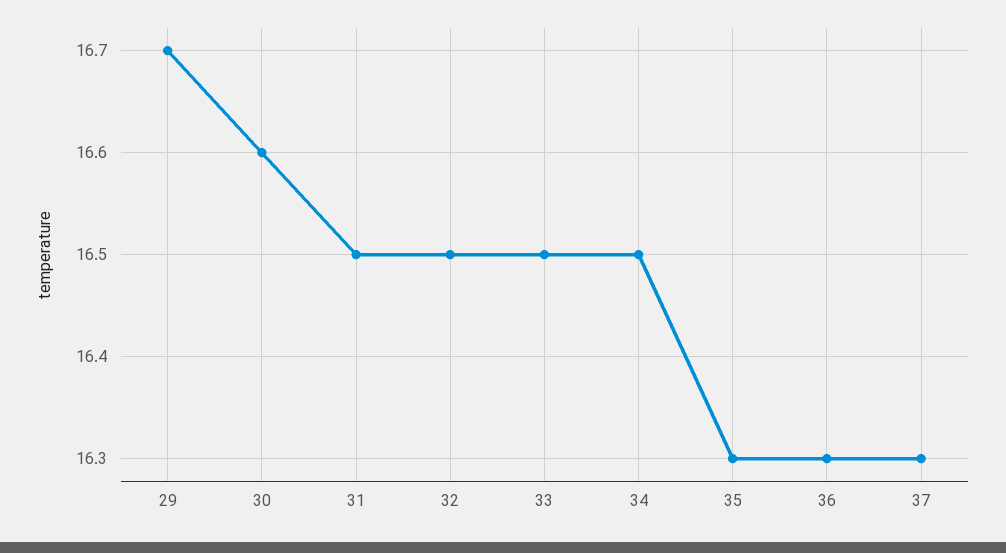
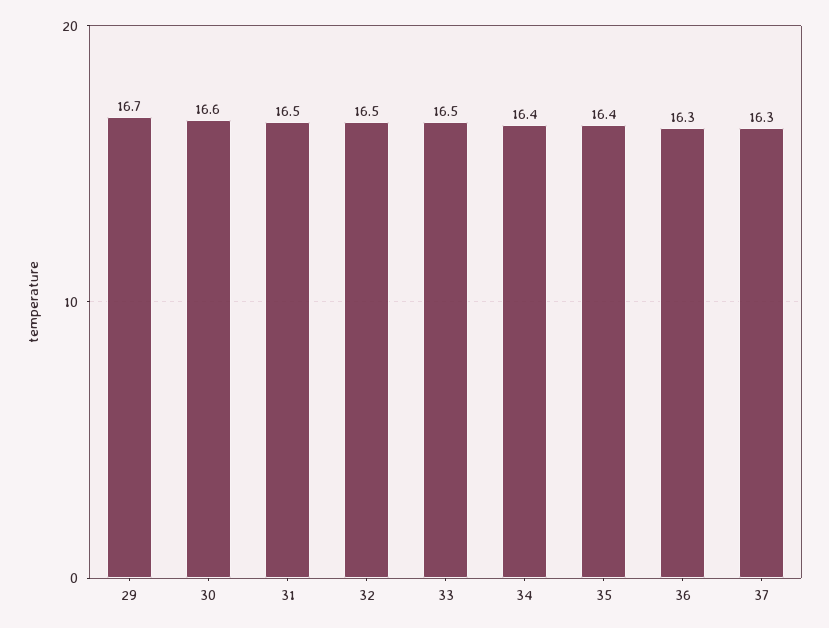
  {
    "29": 16.7,
    "30": 16.6,
    "31": 16.5,
    "32": 16.5,
    "33": 16.5,
-   "34": 16.5,
+   "34": 16.4,
-   "35": 16.3,
+   "35": 16.4,
    "36": 16.3,
    "37": 16.3
  }

